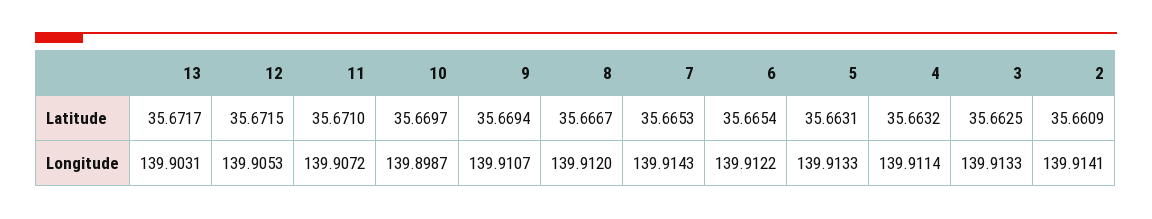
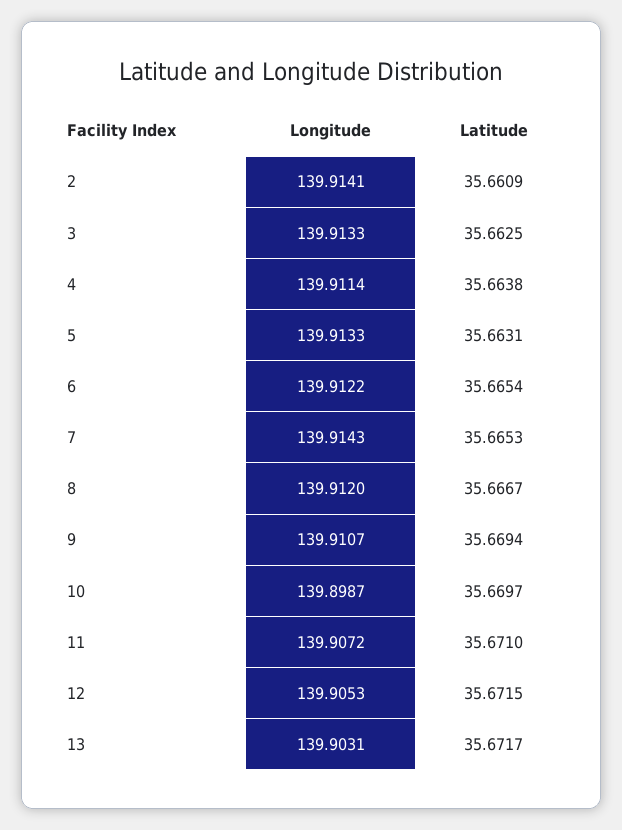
  {
    "13": {
      "Latitude": 35.6717,
      "Longitude": 139.9031
    },
    "12": {
      "Latitude": 35.6715,
      "Longitude": 139.9053
    },
    "11": {
      "Latitude": 35.671,
      "Longitude": 139.9072
    },
    "10": {
      "Latitude": 35.6697,
      "Longitude": 139.8987
    },
    "9": {
      "Latitude": 35.6694,
      "Longitude": 139.9107
    },
    "8": {
      "Latitude": 35.6667,
      "Longitude": 139.912
    },
    "7": {
      "Latitude": 35.6653,
      "Longitude": 139.9143
    },
    "6": {
      "Latitude": 35.6654,
      "Longitude": 139.9122
    },
    "5": {
      "Latitude": 35.6631,
      "Longitude": 139.9133
    },
    "4": {
-     "Latitude": 35.6632,
+     "Latitude": 35.6638,
      "Longitude": 139.9114
    },
    "3": {
      "Latitude": 35.6625,
      "Longitude": 139.9133
    },
    "2": {
      "Latitude": 35.6609,
      "Longitude": 139.9141
    }
  }

